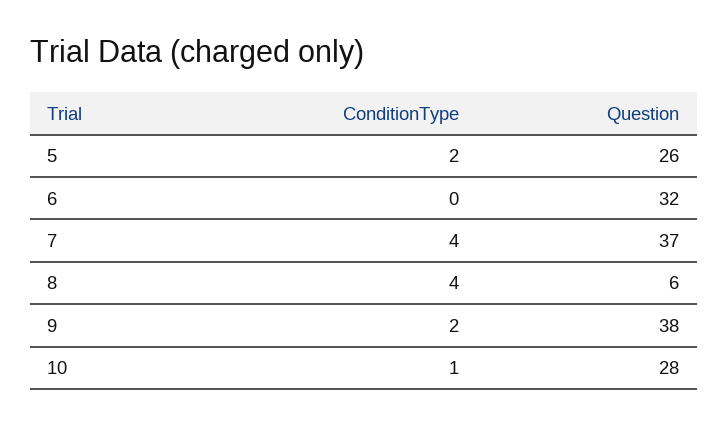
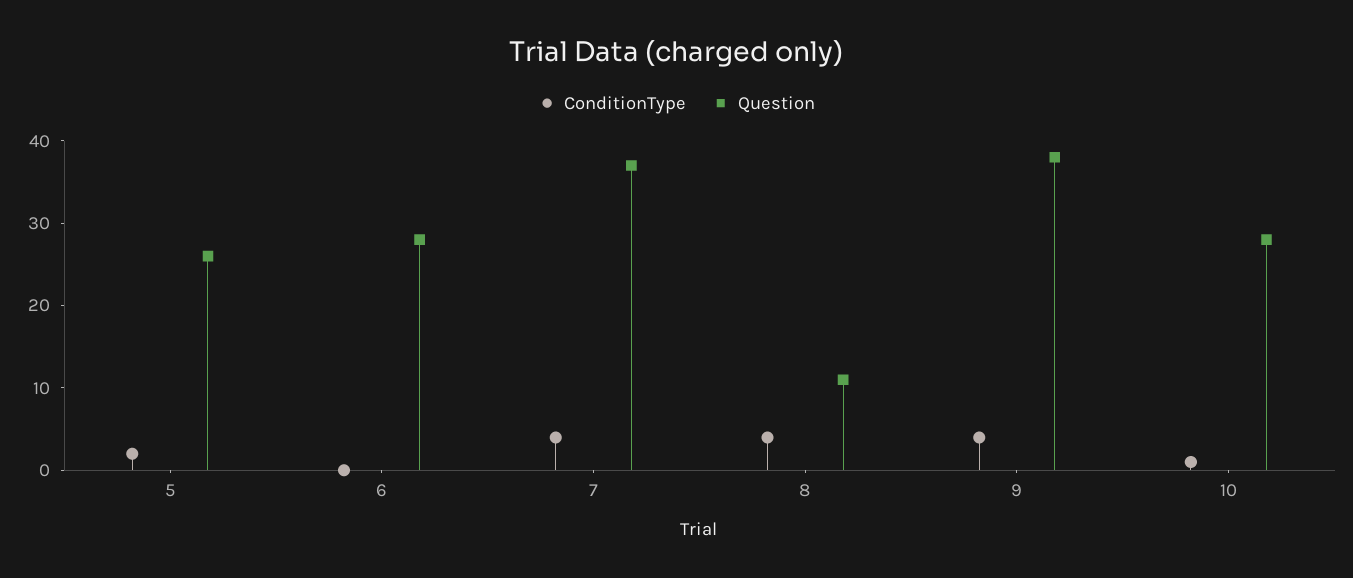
  {
    "ConditionType": {
      "5": 2,
      "6": 0,
      "7": 4,
      "8": 4,
-     "9": 2,
+     "9": 4,
      "10": 1
    },
    "Question": {
      "5": 26,
-     "6": 32,
+     "6": 28,
      "7": 37,
-     "8": 6,
+     "8": 11,
      "9": 38,
      "10": 28
    }
  }

